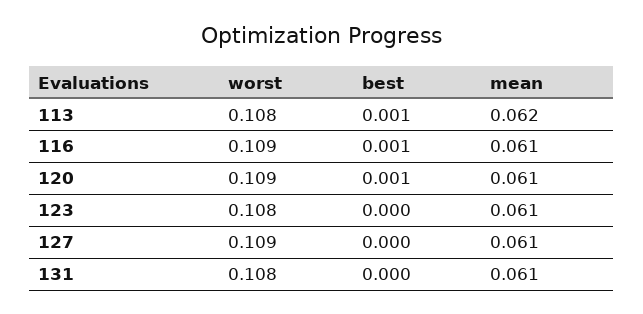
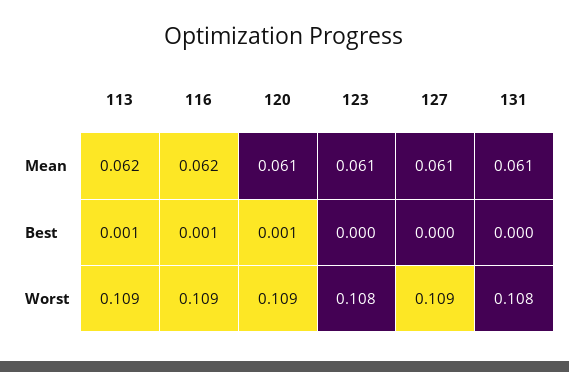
  {
    "worst": {
-     "113": 0.108,
+     "113": 0.109,
      "116": 0.109,
      "120": 0.109,
      "123": 0.108,
      "127": 0.109,
      "131": 0.108
    },
    "best": {
      "113": 0.001,
      "116": 0.001,
      "120": 0.001,
      "123": 0,
      "127": 0,
      "131": 0
    },
    "mean": {
      "113": 0.062,
-     "116": 0.061,
+     "116": 0.062,
      "120": 0.061,
      "123": 0.061,
      "127": 0.061,
      "131": 0.061
    }
  }

